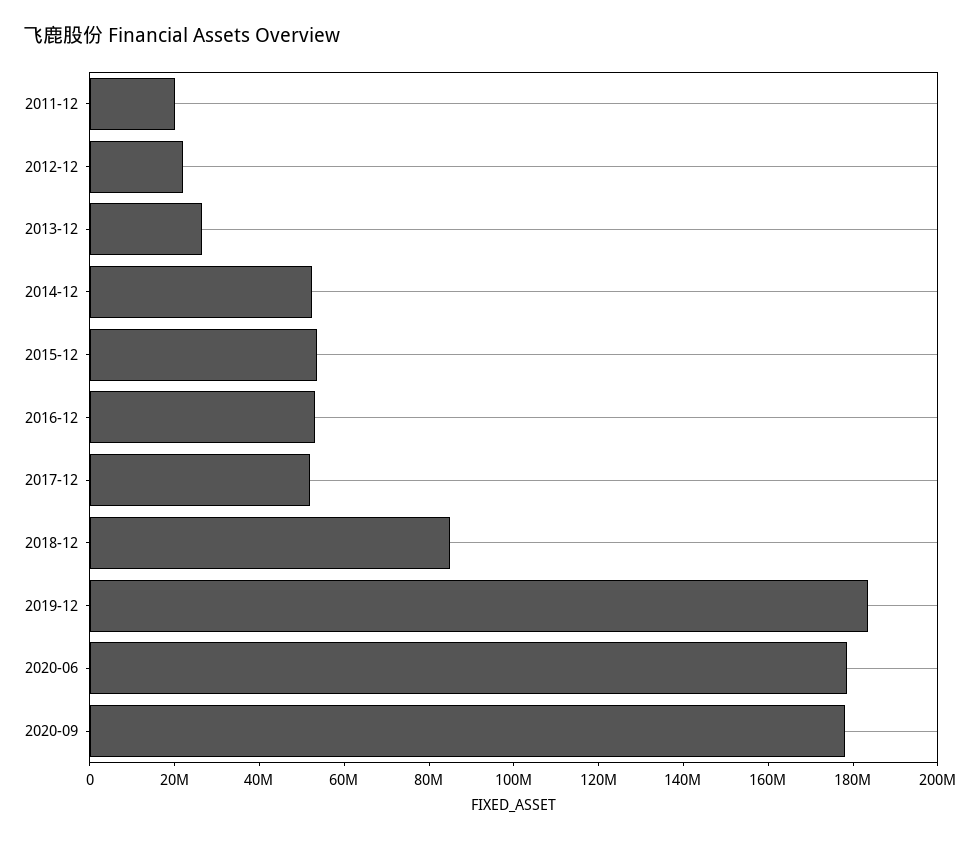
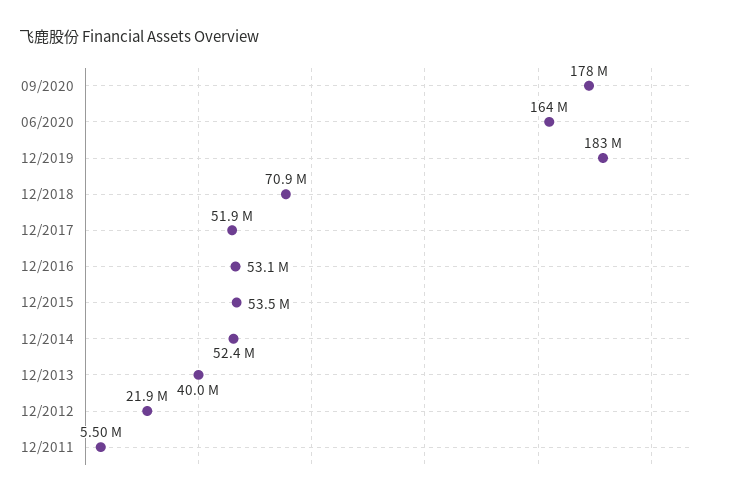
  {
-   "2011-12": 20000000,
+   "2011-12": 5500000,
    "2012-12": 21900000,
-   "2013-12": 25000000,
+   "2013-12": 40000000,
    "2014-12": 52400000,
    "2015-12": 53500000,
    "2016-12": 53100000,
    "2017-12": 51900000,
-   "2018-12": 85000000,
+   "2018-12": 70900000,
    "2019-12": 183000000,
-   "2020-06": 180000000,
+   "2020-06": 164000000,
    "2020-09": 178000000
  }

